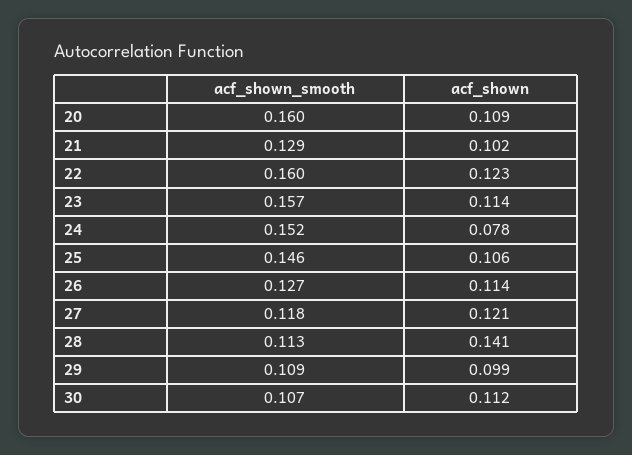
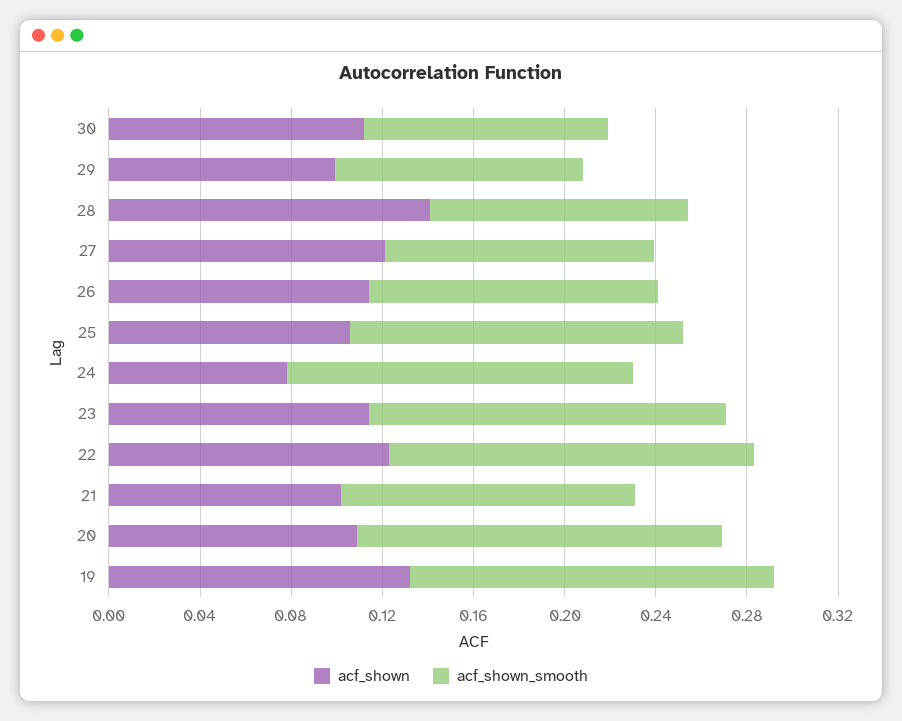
  {
    "acf_shown_smooth": {
      "20": 0.16,
      "21": 0.129,
      "22": 0.16,
      "23": 0.157,
      "24": 0.152,
      "25": 0.146,
      "26": 0.127,
      "27": 0.118,
      "28": 0.113,
      "29": 0.109,
-     "30": 0.107
+     "30": 0.107,
+     "19": 0.16
    },
    "acf_shown": {
      "20": 0.109,
      "21": 0.102,
      "22": 0.123,
      "23": 0.114,
      "24": 0.078,
      "25": 0.106,
      "26": 0.114,
      "27": 0.121,
      "28": 0.141,
      "29": 0.099,
-     "30": 0.112
+     "30": 0.112,
+     "19": 0.13
    }
  }

